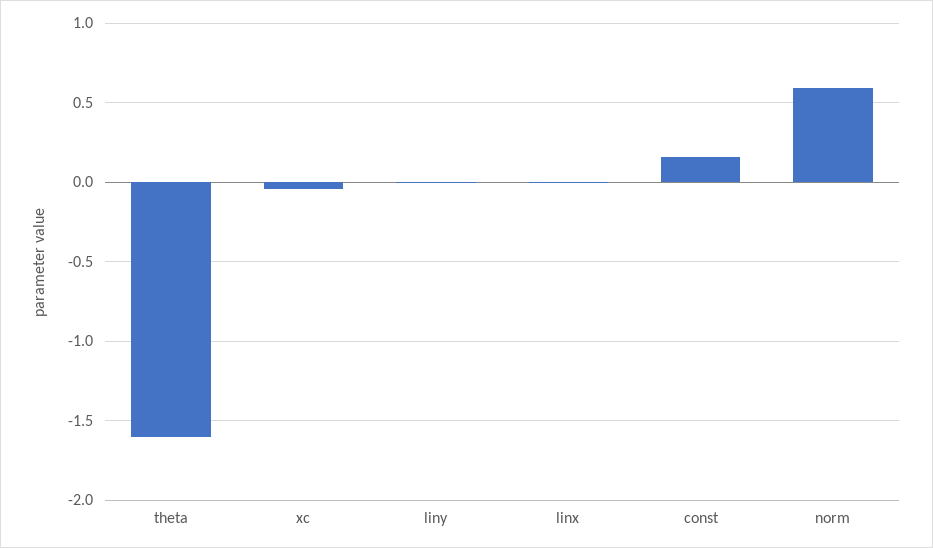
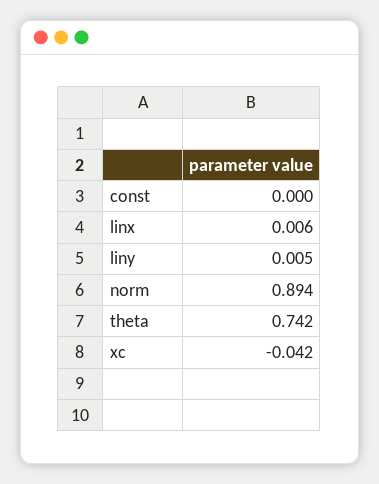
  {
-   "theta": -1.6,
+   "theta": 0.742,
    "xc": -0.042,
    "liny": 0.005,
    "linx": 0.006,
-   "const": 0.15,
+   "const": 0,
-   "norm": 0.6
+   "norm": 0.894
  }

